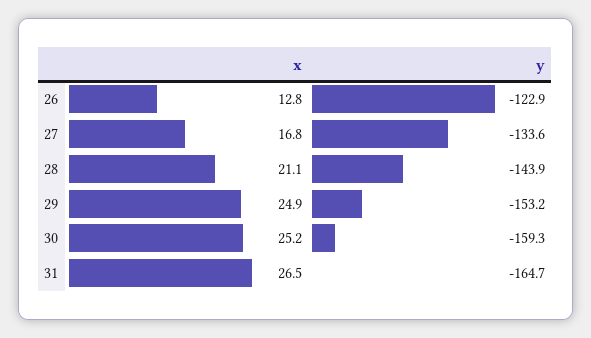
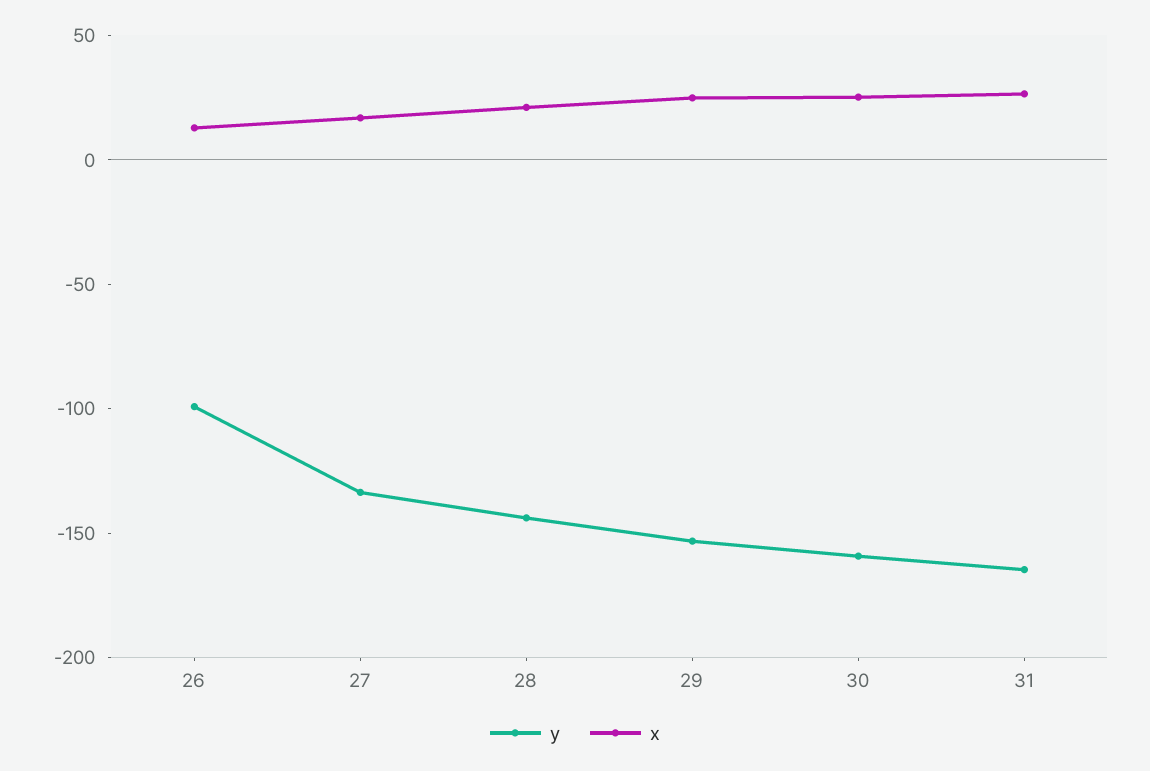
  {
    "x": {
      "26": 12.8,
      "27": 16.8,
      "28": 21.1,
      "29": 24.9,
      "30": 25.2,
      "31": 26.5
    },
    "y": {
-     "26": -122.9,
+     "26": -100,
      "27": -133.6,
      "28": -143.9,
      "29": -153.2,
      "30": -159.3,
      "31": -164.7
    }
  }

